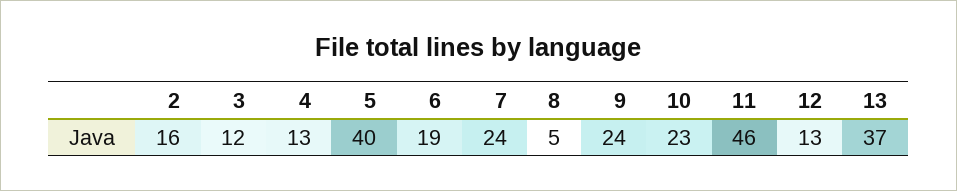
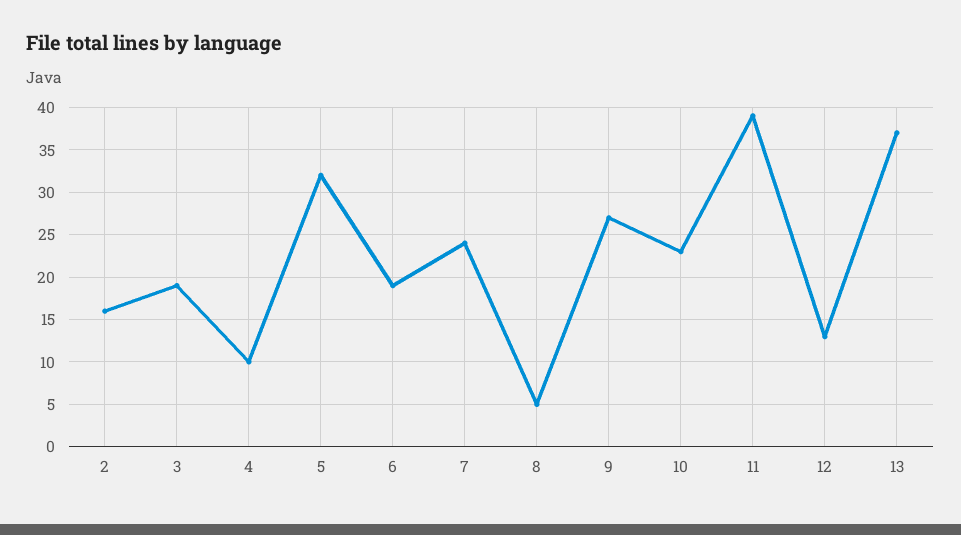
  {
    "2": 16,
-   "3": 12,
+   "3": 19,
-   "4": 13,
+   "4": 10,
-   "5": 40,
+   "5": 32,
    "6": 19,
    "7": 24,
    "8": 5,
-   "9": 24,
+   "9": 27,
    "10": 23,
-   "11": 46,
+   "11": 39,
    "12": 13,
    "13": 37
  }

